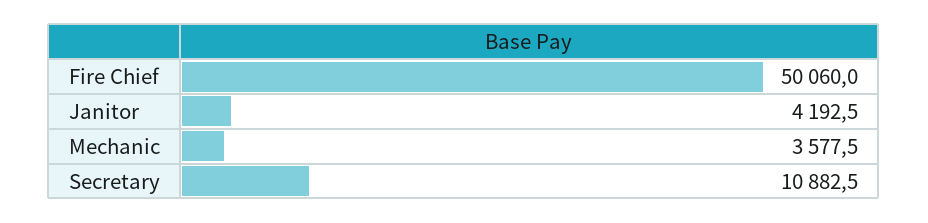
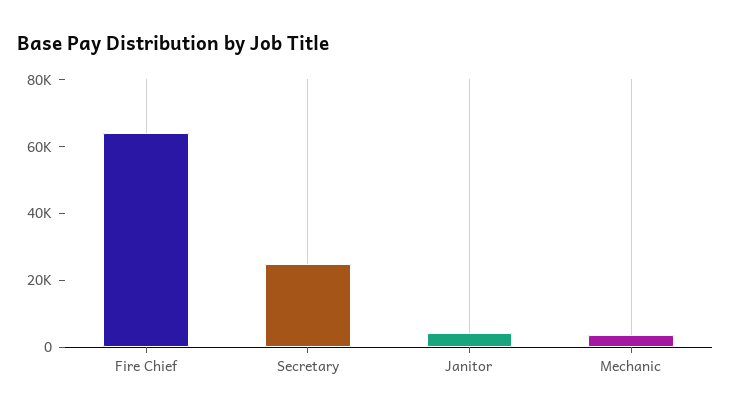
  {
-   "Fire Chief": 50060,
+   "Fire Chief": 65000,
    "Janitor": 4192.5,
    "Mechanic": 3577.5,
-   "Secretary": 10882.5
+   "Secretary": 25000
  }

